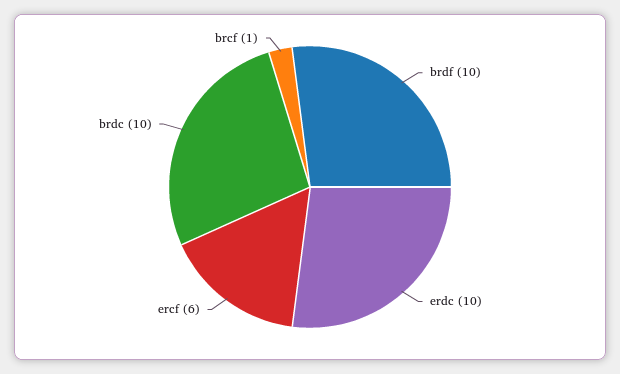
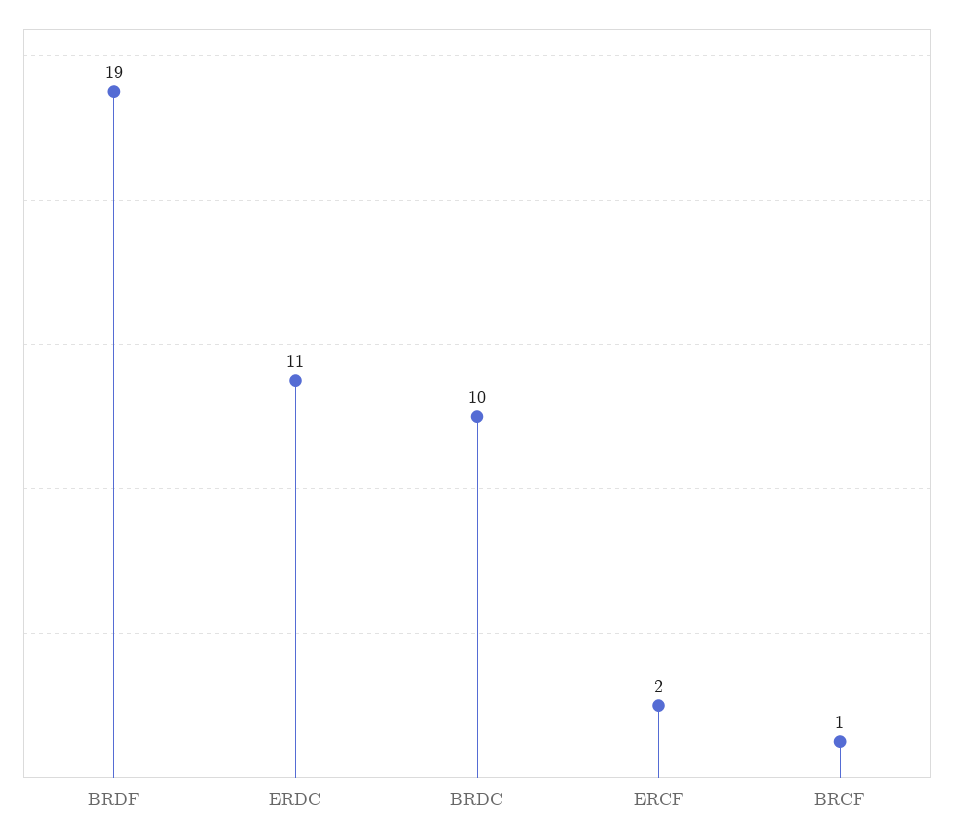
  {
-   "brdf": 10,
+   "brdf": 19,
-   "erdc": 10,
+   "erdc": 11,
-   "ercf": 6,
+   "ercf": 2,
    "brdc": 10,
    "brcf": 1
  }

